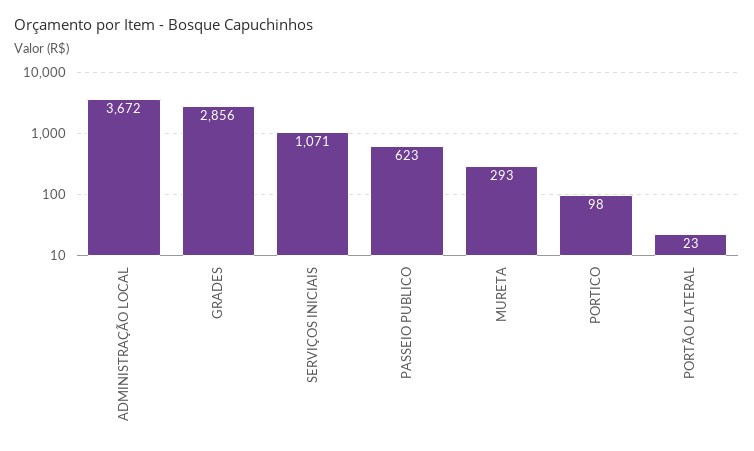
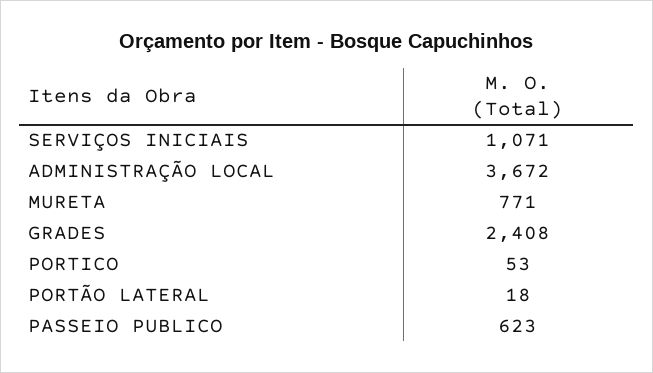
  {
    "ADMINISTRAÇÃO LOCAL": 3672,
-   "GRADES": 2856,
+   "GRADES": 2408,
    "SERVIÇOS INICIAIS": 1071,
    "PASSEIO PUBLICO": 623,
-   "MURETA": 293,
+   "MURETA": 771,
-   "PORTICO": 98,
+   "PORTICO": 53,
-   "PORTÃO LATERAL": 23
+   "PORTÃO LATERAL": 18
  }

